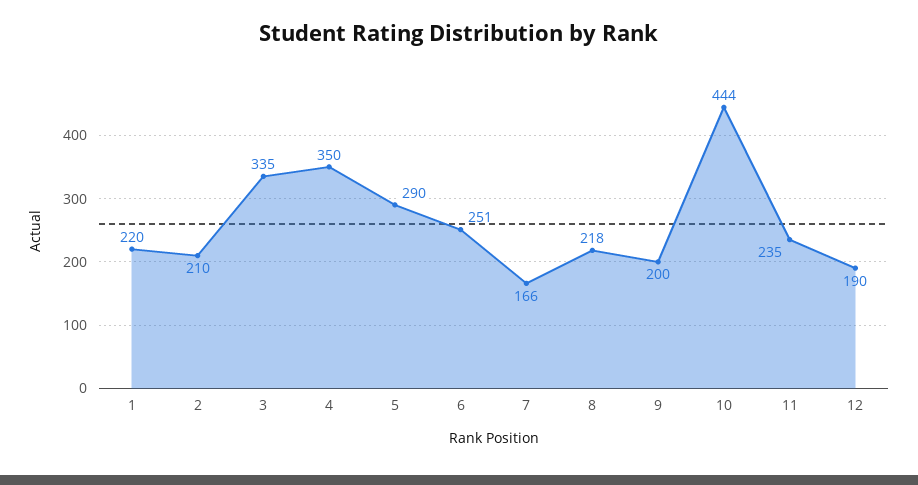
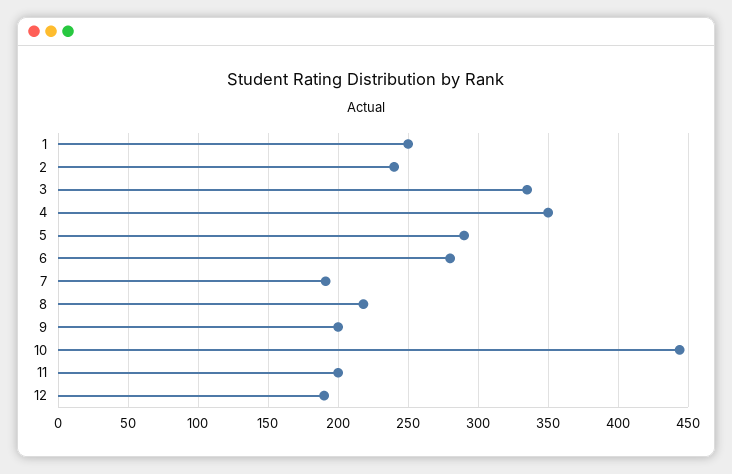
  {
-   "1": 220,
+   "1": 250,
-   "2": 210,
+   "2": 240,
    "3": 335,
    "4": 350,
    "5": 290,
-   "6": 251,
+   "6": 280,
-   "7": 166,
+   "7": 190,
    "8": 218,
    "9": 200,
    "10": 444,
-   "11": 235,
+   "11": 200,
    "12": 190
  }

